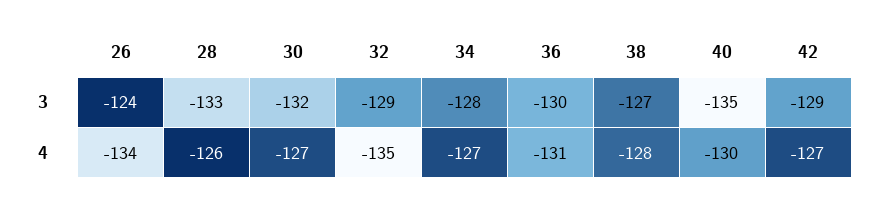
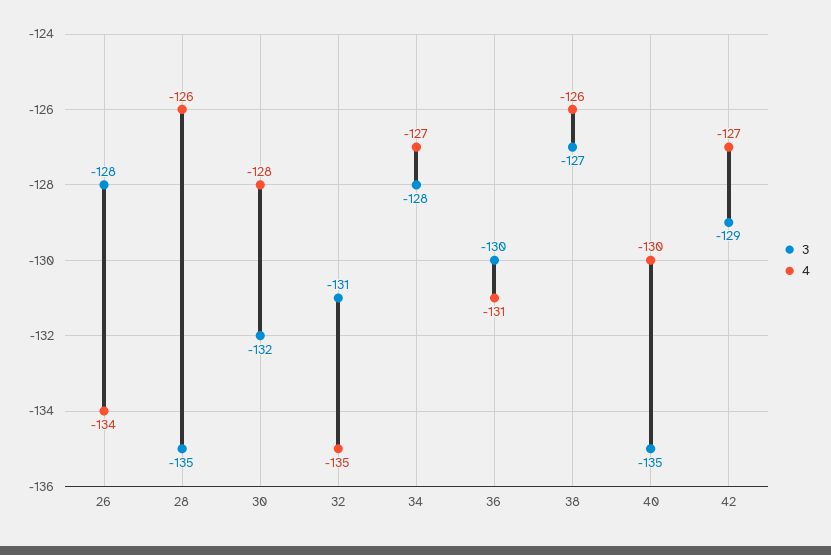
  {
    "3": {
-     "26": -124,
+     "26": -128,
-     "28": -133,
+     "28": -135,
      "30": -132,
-     "32": -129,
+     "32": -131,
      "34": -128,
      "36": -130,
      "38": -127,
      "40": -135,
      "42": -129
    },
    "4": {
      "26": -134,
      "28": -126,
-     "30": -127,
+     "30": -128,
      "32": -135,
      "34": -127,
      "36": -131,
-     "38": -128,
+     "38": -126,
      "40": -130,
      "42": -127
    }
  }

